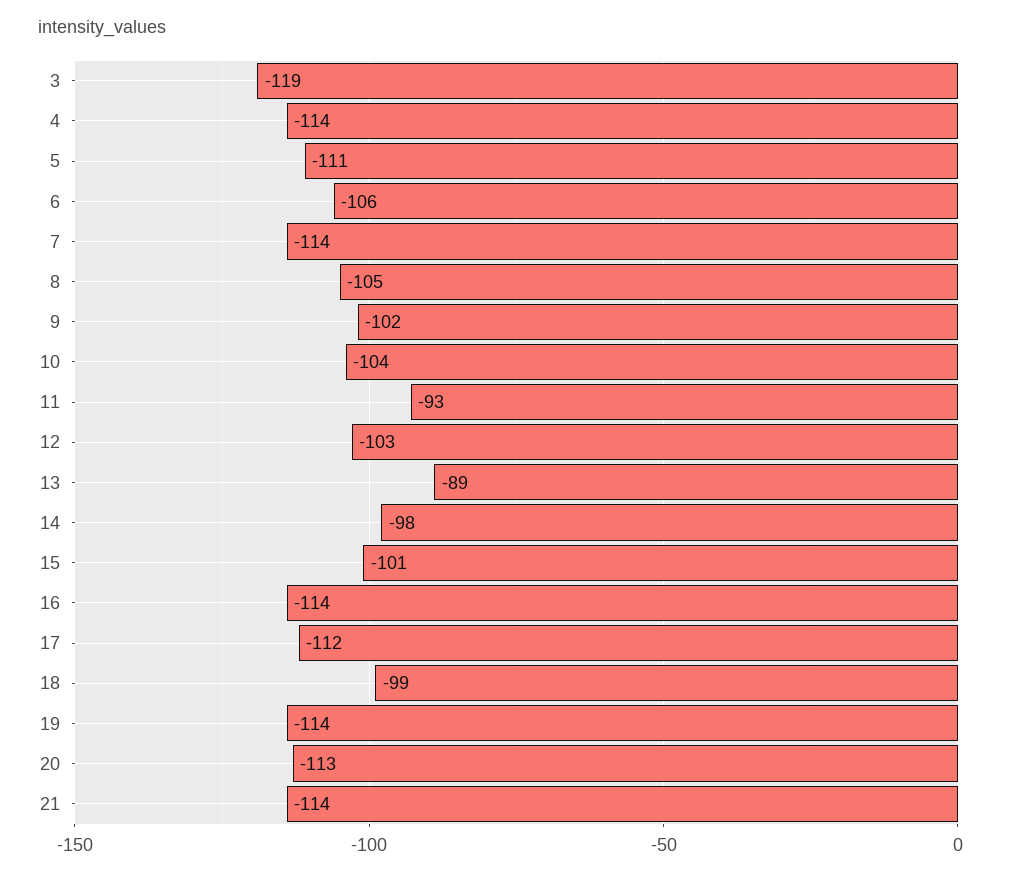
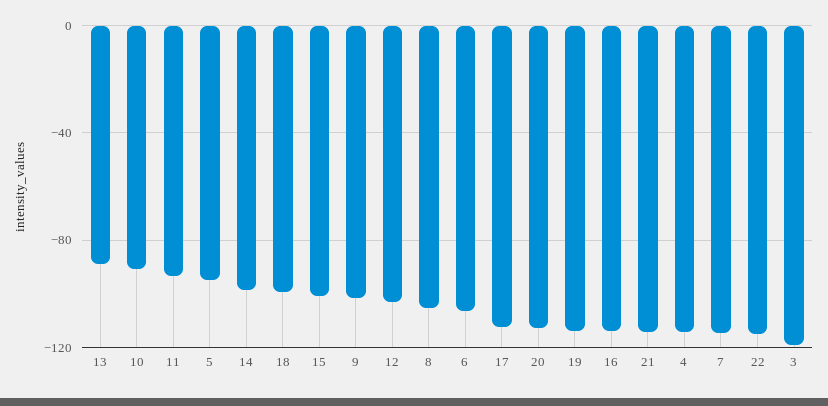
  {
    "3": -119,
    "4": -114,
-   "5": -111,
+   "5": -95,
    "6": -106,
    "7": -114,
    "8": -105,
    "9": -102,
-   "10": -104,
+   "10": -90,
    "11": -93,
    "12": -103,
    "13": -89,
    "14": -98,
    "15": -101,
    "16": -114,
    "17": -112,
    "18": -99,
    "19": -114,
    "20": -113,
-   "21": -114
+   "21": -114,
+   "22": -115
  }

